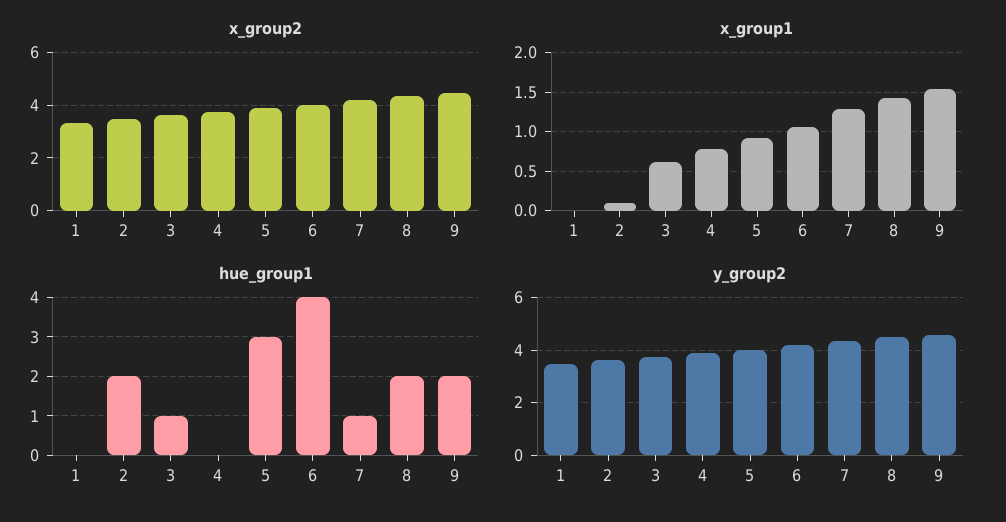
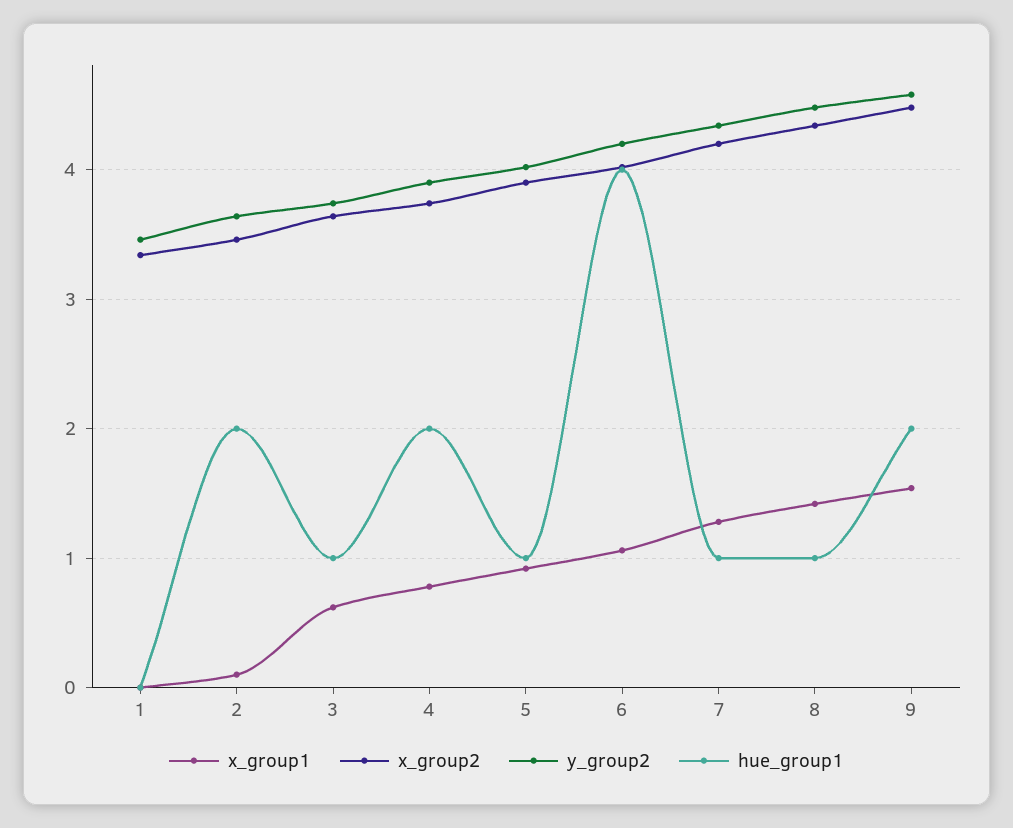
  {
    "x_group2": {
      "1": 3.3,
      "2": 3.5,
      "3": 3.6,
      "4": 3.7,
      "5": 3.9,
      "6": 4,
      "7": 4.2,
      "8": 4.3,
      "9": 4.5
    },
    "x_group1": {
      "1": 0,
      "2": 0.1,
      "3": 0.6,
      "4": 0.8,
      "5": 0.9,
      "6": 1.1,
      "7": 1.3,
      "8": 1.4,
      "9": 1.5
    },
    "hue_group1": {
      "1": 0,
      "2": 2,
      "3": 1,
-     "4": 0,
+     "4": 2,
-     "5": 3,
+     "5": 1,
      "6": 4,
      "7": 1,
-     "8": 2,
+     "8": 1,
      "9": 2
    },
    "y_group2": {
      "1": 3.5,
      "2": 3.6,
      "3": 3.7,
      "4": 3.9,
      "5": 4,
      "6": 4.2,
      "7": 4.3,
      "8": 4.5,
      "9": 4.6
    }
  }

